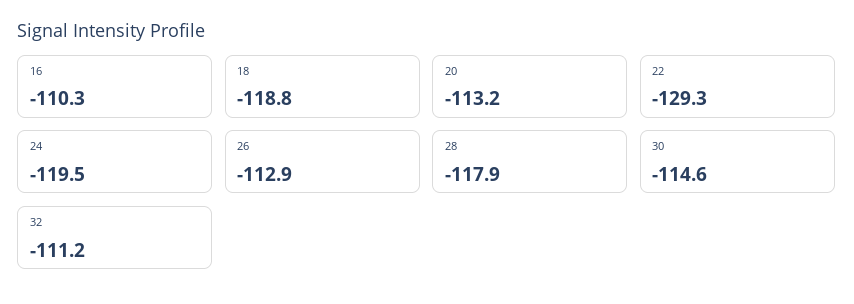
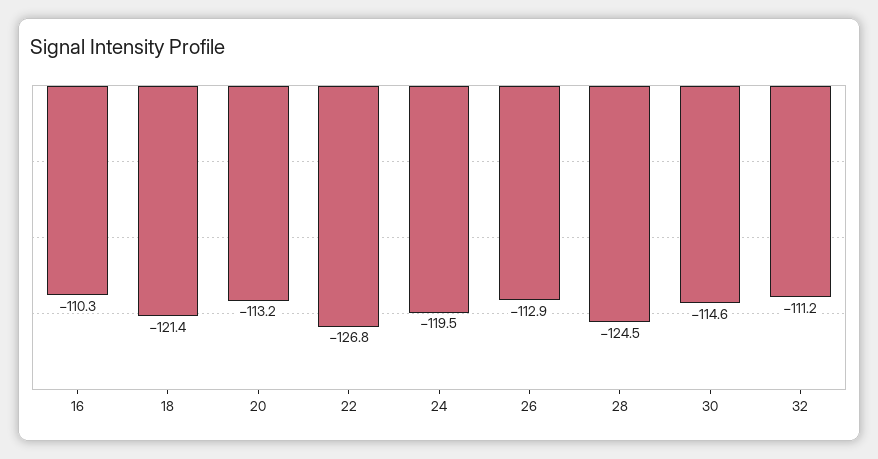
  {
    "16": -110.3,
-   "18": -118.8,
+   "18": -121.4,
    "20": -113.2,
-   "22": -129.3,
+   "22": -126.8,
    "24": -119.5,
    "26": -112.9,
-   "28": -117.9,
+   "28": -124.5,
    "30": -114.6,
    "32": -111.2
  }

